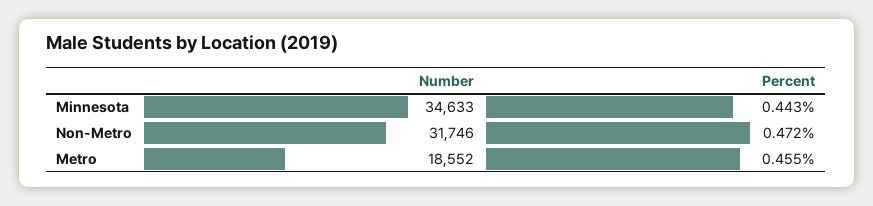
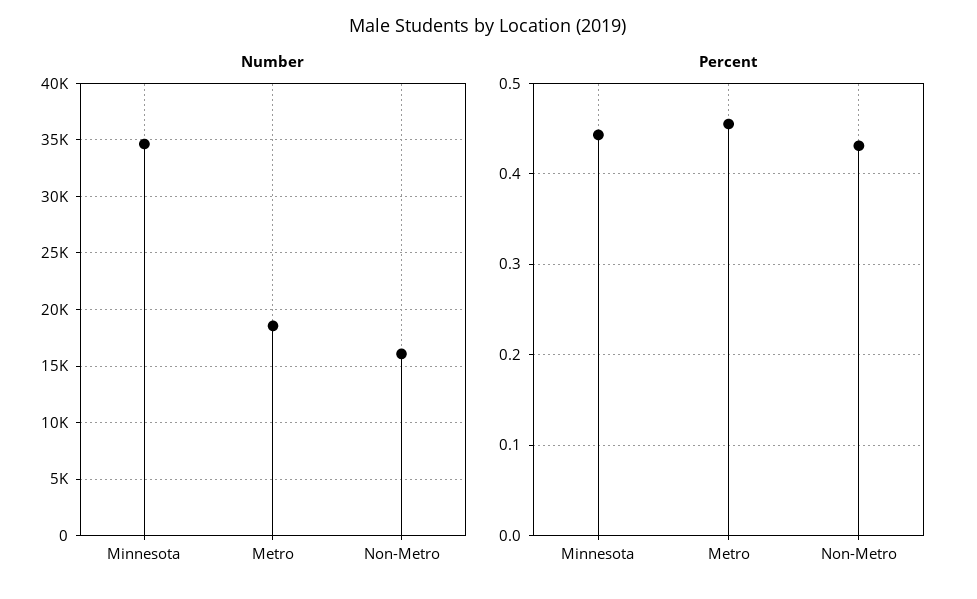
  {
    "Number": {
      "Minnesota": 34633,
-     "Non-Metro": 31746,
+     "Non-Metro": 16000,
      "Metro": 18552
    },
    "Percent": {
      "Minnesota": 0.443,
-     "Non-Metro": 0.472,
+     "Non-Metro": 0.43,
      "Metro": 0.455
    }
  }

